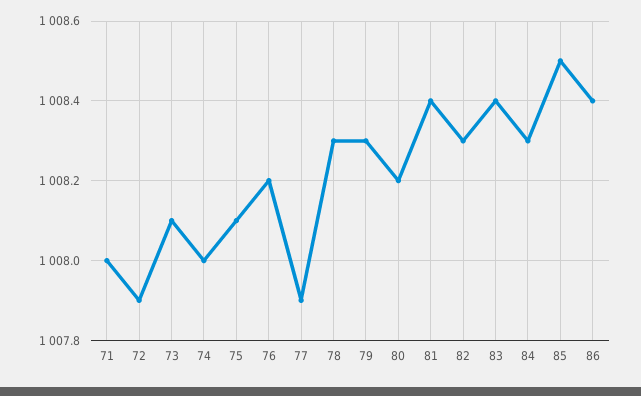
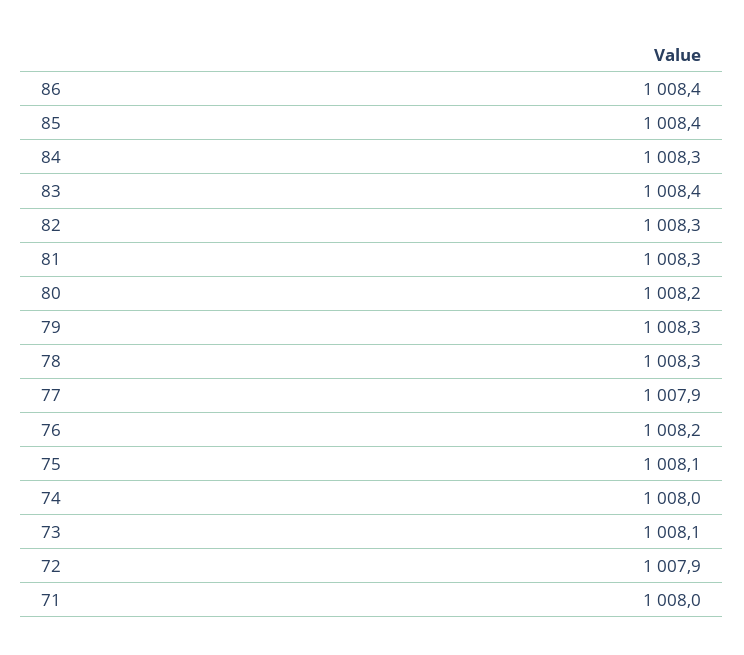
  {
    "71": 1008,
    "72": 1007.9,
    "73": 1008.1,
    "74": 1008,
    "75": 1008.1,
    "76": 1008.2,
    "77": 1007.9,
    "78": 1008.3,
    "79": 1008.3,
    "80": 1008.2,
-   "81": 1008.4,
+   "81": 1008.3,
    "82": 1008.3,
    "83": 1008.4,
    "84": 1008.3,
-   "85": 1008.5,
+   "85": 1008.4,
    "86": 1008.4
  }

